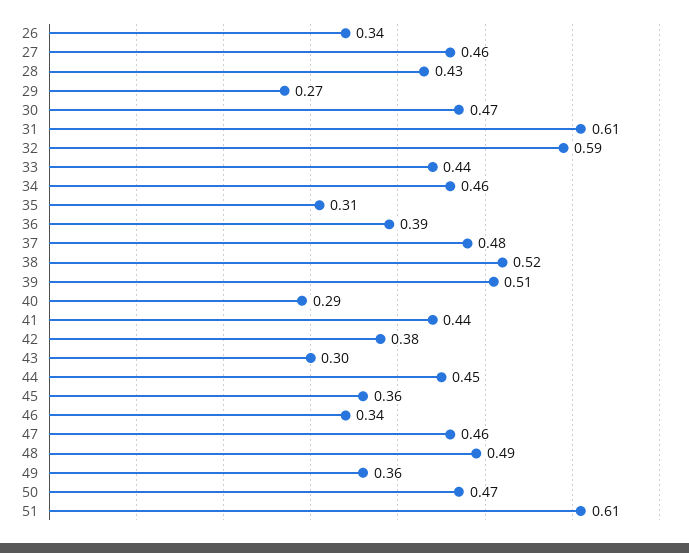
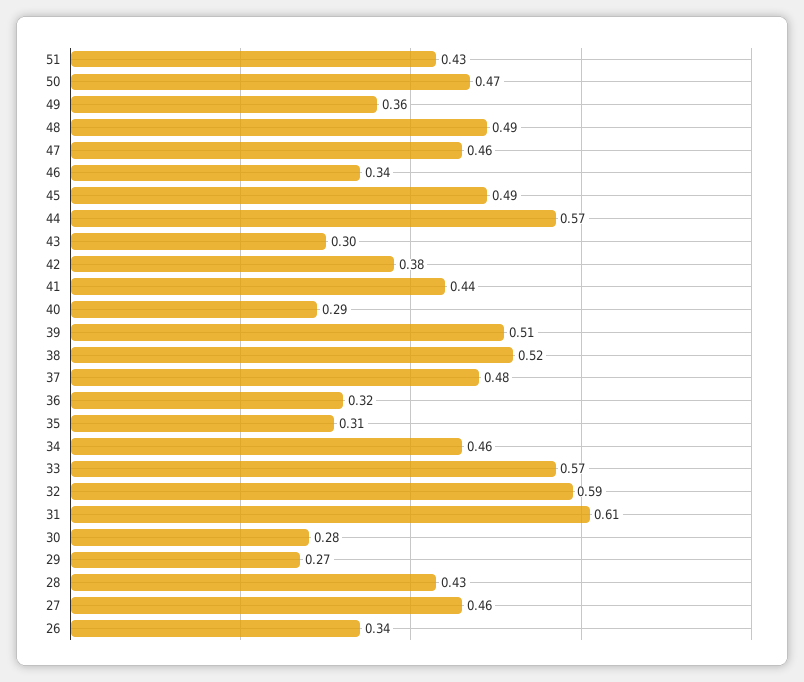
  {
    "26": 0.34,
    "27": 0.46,
    "28": 0.43,
    "29": 0.27,
-   "30": 0.47,
+   "30": 0.28,
    "31": 0.61,
    "32": 0.59,
-   "33": 0.44,
+   "33": 0.57,
    "34": 0.46,
    "35": 0.31,
-   "36": 0.39,
+   "36": 0.32,
    "37": 0.48,
    "38": 0.52,
    "39": 0.51,
    "40": 0.29,
    "41": 0.44,
    "42": 0.38,
    "43": 0.3,
-   "44": 0.45,
+   "44": 0.57,
-   "45": 0.36,
+   "45": 0.49,
    "46": 0.34,
    "47": 0.46,
    "48": 0.49,
    "49": 0.36,
    "50": 0.47,
-   "51": 0.61
+   "51": 0.43
  }

